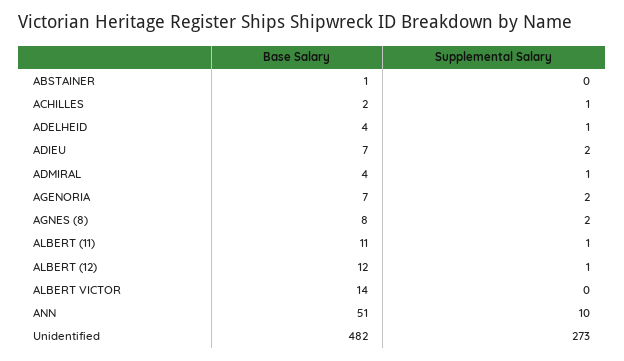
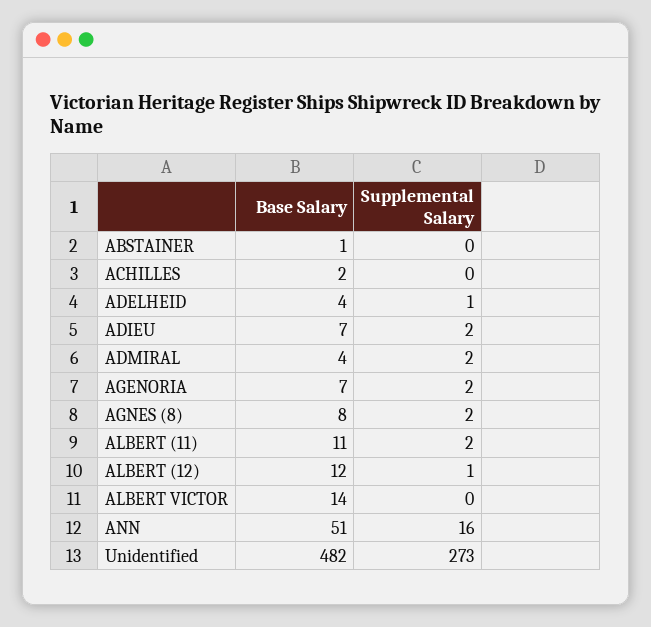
  {
    "Base Salary": {
      "ABSTAINER": 1,
      "ACHILLES": 2,
      "ADELHEID": 4,
      "ADIEU": 7,
      "ADMIRAL": 4,
      "AGENORIA": 7,
      "AGNES (8)": 8,
      "ALBERT (11)": 11,
      "ALBERT (12)": 12,
      "ALBERT VICTOR": 14,
      "ANN": 51,
      "Unidentified": 482
    },
    "Supplemental Salary": {
      "ABSTAINER": 0,
-     "ACHILLES": 1,
+     "ACHILLES": 0,
      "ADELHEID": 1,
      "ADIEU": 2,
-     "ADMIRAL": 1,
+     "ADMIRAL": 2,
      "AGENORIA": 2,
      "AGNES (8)": 2,
-     "ALBERT (11)": 1,
+     "ALBERT (11)": 2,
      "ALBERT (12)": 1,
      "ALBERT VICTOR": 0,
-     "ANN": 10,
+     "ANN": 16,
      "Unidentified": 273
    }
  }

